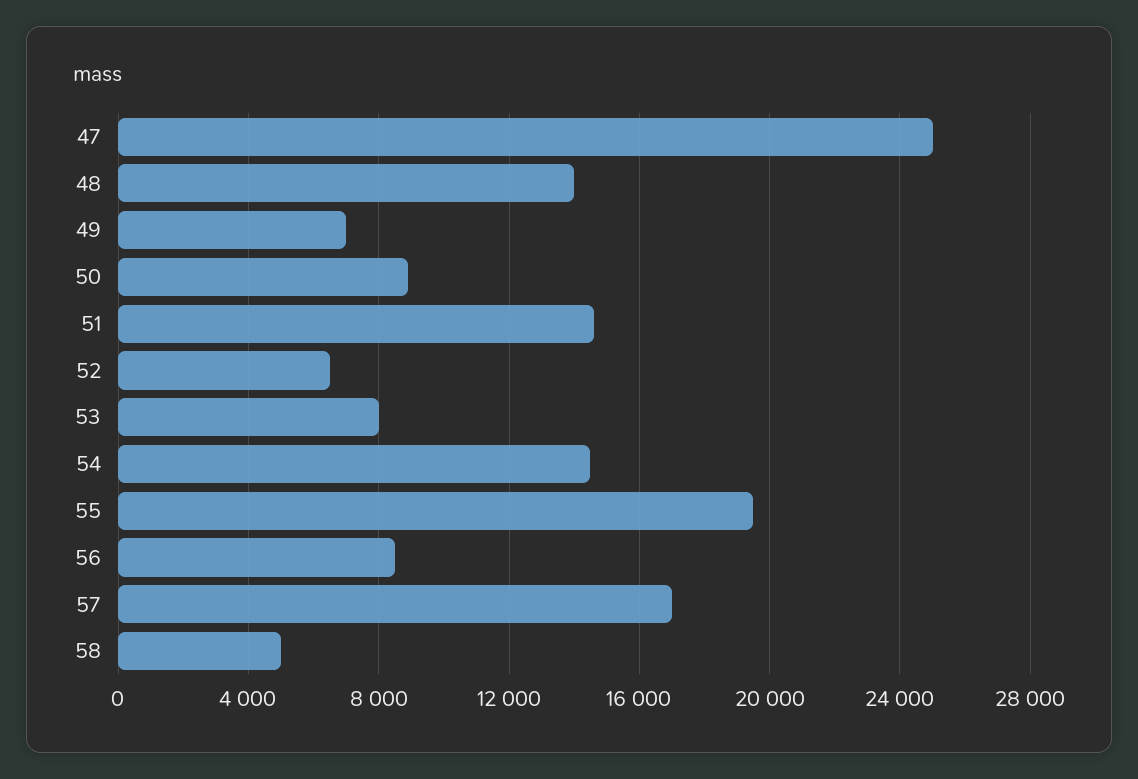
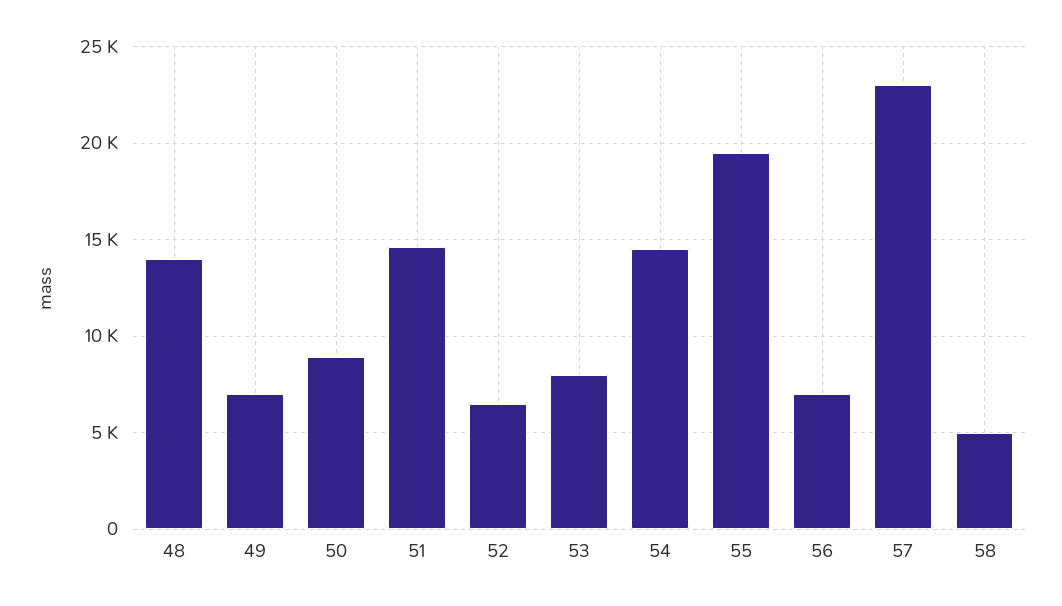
  {
-   "47": 25000,
    "48": 14000,
    "49": 7000,
    "50": 9000,
    "51": 14500,
    "52": 6500,
    "53": 8000,
    "54": 14500,
    "55": 19500,
-   "56": 8500,
+   "56": 7000,
-   "57": 17000,
+   "57": 23000,
    "58": 5000
  }

